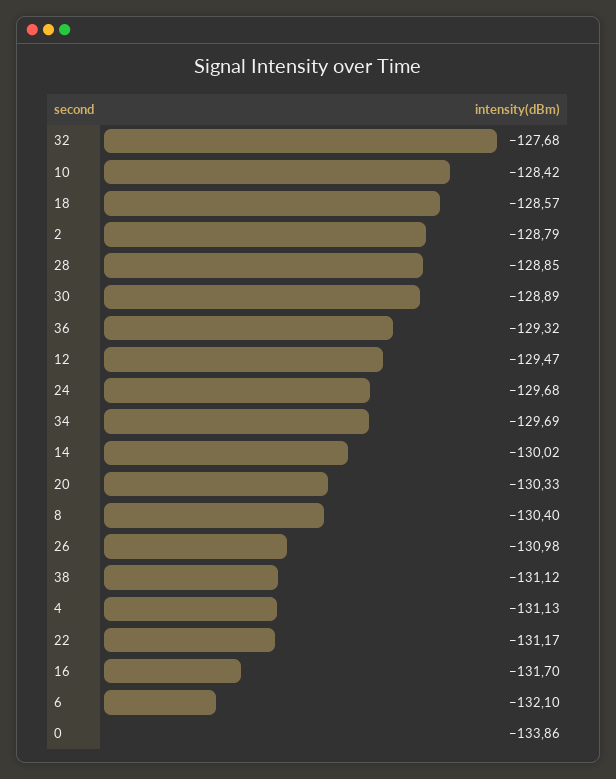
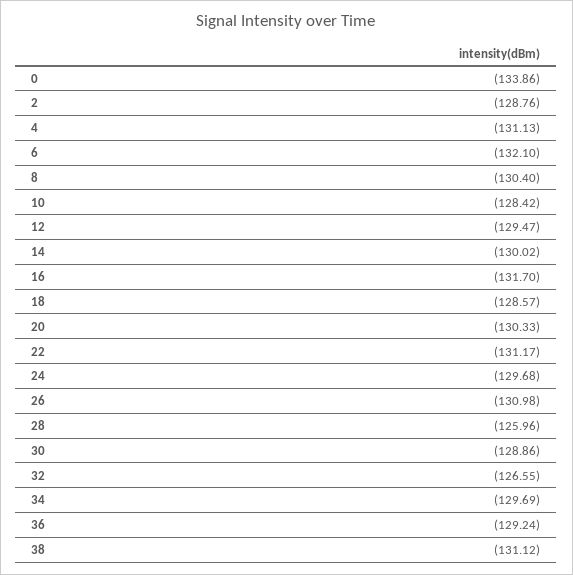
  {
-   "32": -127.68,
+   "32": -126.55,
    "10": -128.42,
    "18": -128.57,
-   "2": -128.79,
+   "2": -128.76,
-   "28": -128.85,
+   "28": -125.96,
-   "30": -128.89,
+   "30": -128.86,
-   "36": -129.32,
+   "36": -129.24,
    "12": -129.47,
    "24": -129.68,
    "34": -129.69,
    "14": -130.02,
    "20": -130.33,
    "8": -130.4,
    "26": -130.98,
    "38": -131.12,
    "4": -131.13,
    "22": -131.17,
    "16": -131.7,
    "6": -132.1,
    "0": -133.86
  }

